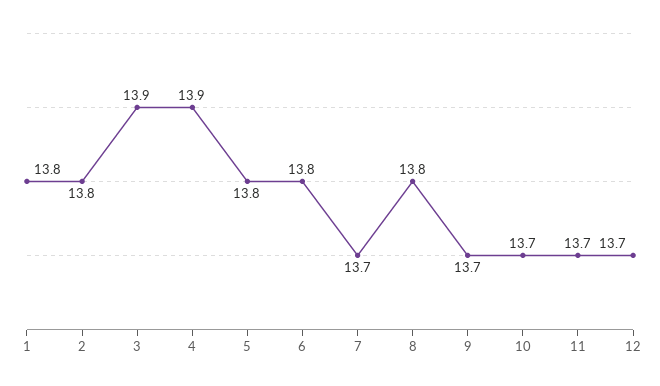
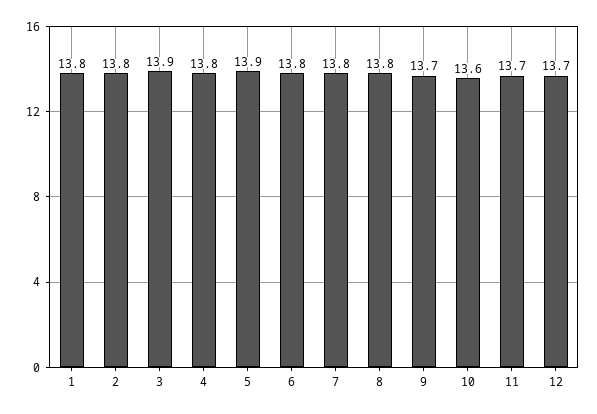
  {
    "1": 13.8,
    "2": 13.8,
    "3": 13.9,
-   "4": 13.9,
+   "4": 13.8,
-   "5": 13.8,
+   "5": 13.9,
    "6": 13.8,
-   "7": 13.7,
+   "7": 13.8,
    "8": 13.8,
    "9": 13.7,
-   "10": 13.7,
+   "10": 13.6,
    "11": 13.7,
    "12": 13.7
  }

